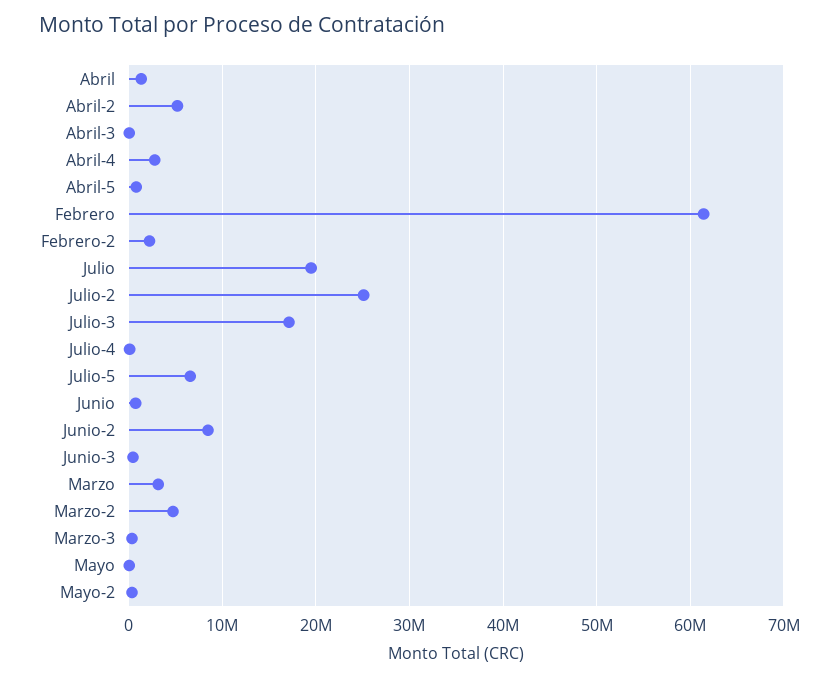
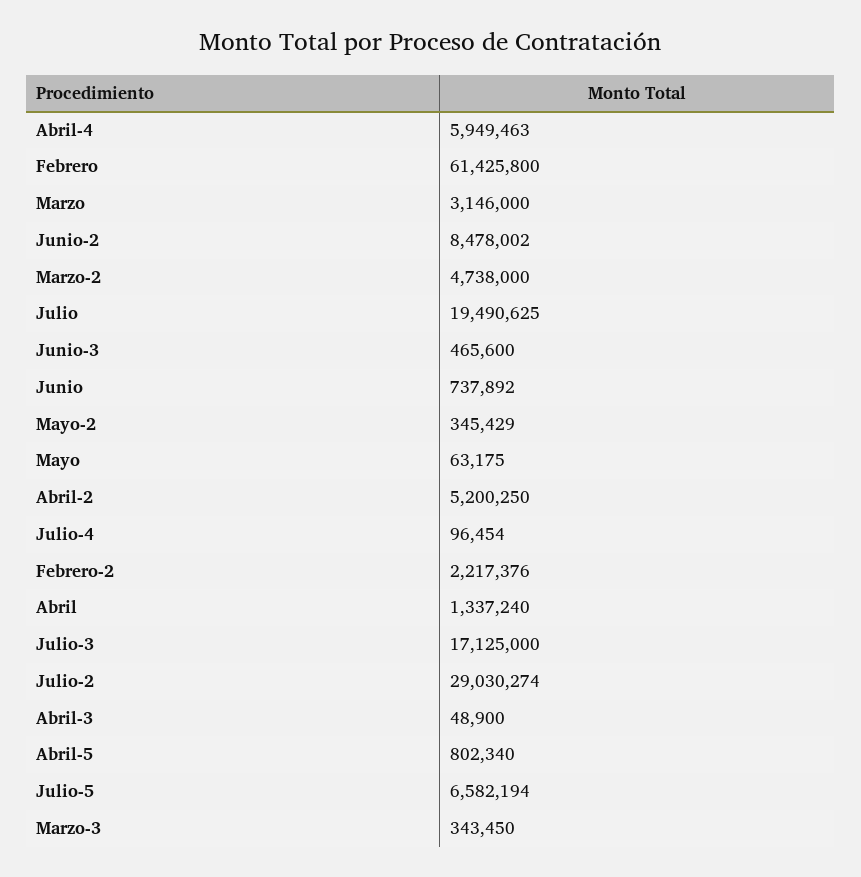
  {
    "Abril": 1337240,
    "Abril-2": 5200250,
    "Abril-3": 48900,
-   "Abril-4": 3000000,
+   "Abril-4": 5949463,
    "Abril-5": 802340,
    "Febrero": 61425800,
    "Febrero-2": 2217376,
    "Julio": 19490625,
-   "Julio-2": 25000000,
+   "Julio-2": 29030274,
    "Julio-3": 17125000,
    "Julio-4": 96454,
    "Julio-5": 6582194,
    "Junio": 737892,
    "Junio-2": 8478002,
    "Junio-3": 465600,
    "Marzo": 3146000,
    "Marzo-2": 4738000,
    "Marzo-3": 343450,
    "Mayo": 63175,
    "Mayo-2": 345429
  }

